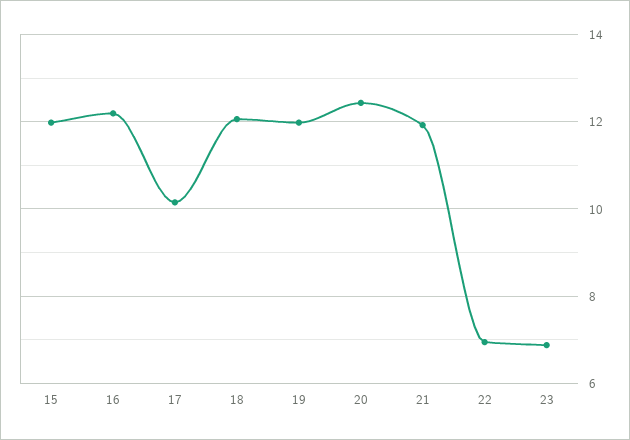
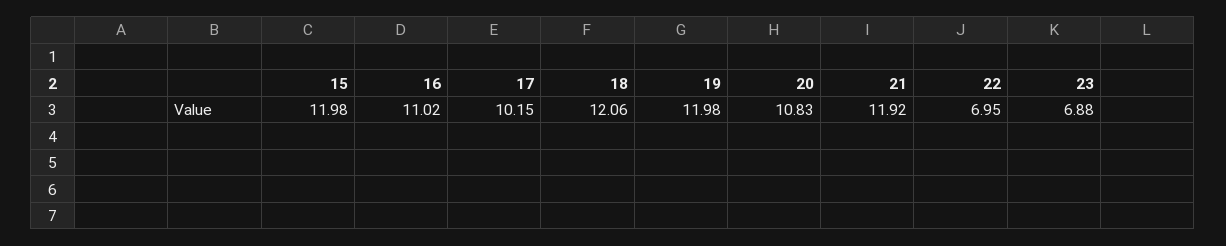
  {
    "15": 11.98,
-   "16": 12.2,
+   "16": 11.02,
    "17": 10.15,
    "18": 12.06,
    "19": 11.98,
-   "20": 12.4,
+   "20": 10.83,
    "21": 11.92,
    "22": 6.95,
    "23": 6.88
  }

